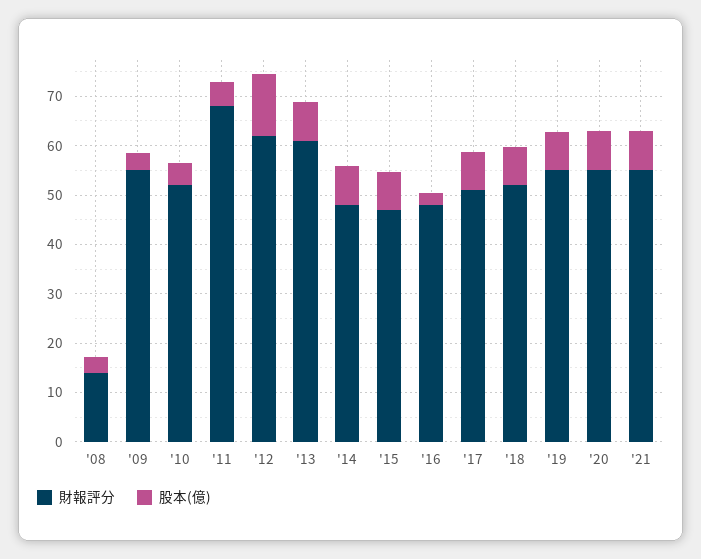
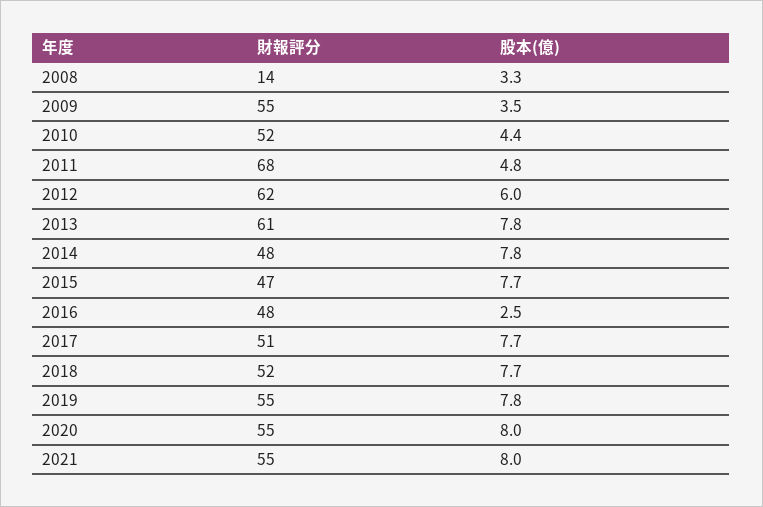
  {
    "財報評分": {
      "'08": 14,
      "'09": 55,
      "'10": 52,
      "'11": 68,
      "'12": 62,
      "'13": 61,
      "'14": 48,
      "'15": 47,
      "'16": 48,
      "'17": 51,
      "'18": 52,
      "'19": 55,
      "'20": 55,
      "'21": 55
    },
    "股本(億)": {
      "'08": 3.3,
      "'09": 3.5,
      "'10": 4.4,
      "'11": 4.8,
-     "'12": 12,
+     "'12": 6,
      "'13": 7.8,
      "'14": 7.8,
      "'15": 7.7,
      "'16": 2.5,
      "'17": 7.7,
      "'18": 7.7,
      "'19": 7.8,
      "'20": 8,
      "'21": 8
    }
  }

